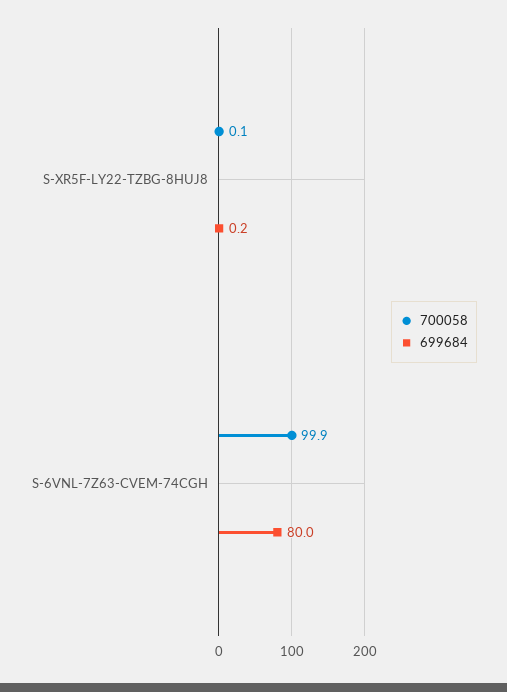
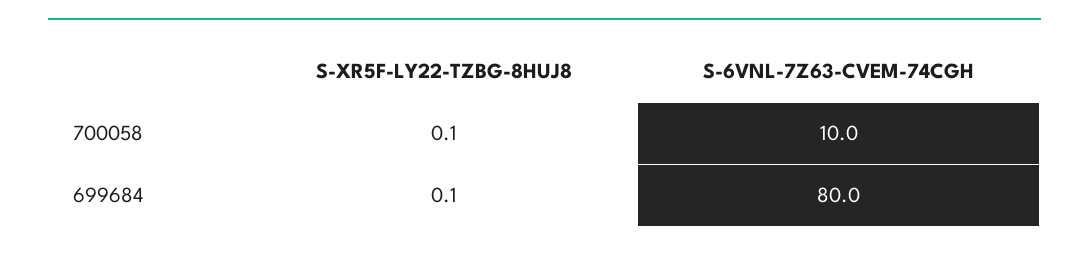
  {
    "700058": {
      "S-XR5F-LY22-TZBG-8HUJ8": 0.1,
-     "S-6VNL-7Z63-CVEM-74CGH": 99.9
+     "S-6VNL-7Z63-CVEM-74CGH": 10
    },
    "699684": {
-     "S-XR5F-LY22-TZBG-8HUJ8": 0.2,
+     "S-XR5F-LY22-TZBG-8HUJ8": 0.1,
      "S-6VNL-7Z63-CVEM-74CGH": 80
    }
  }

